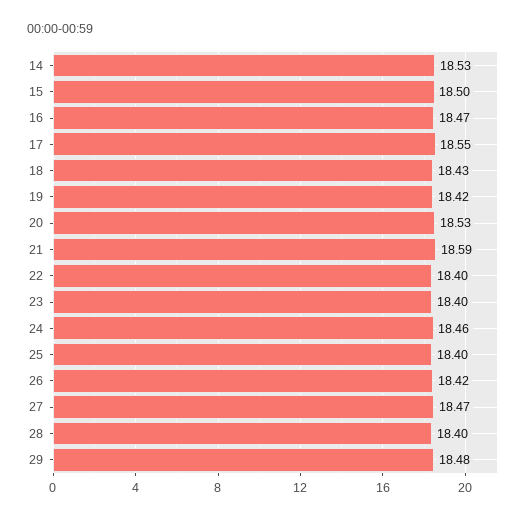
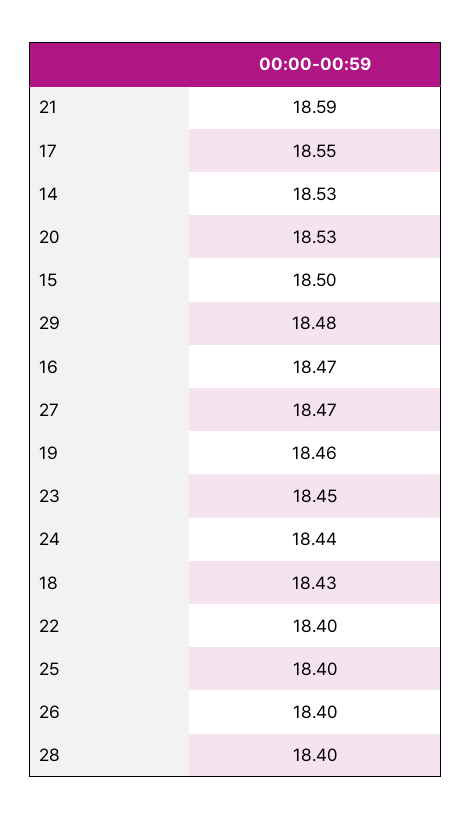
  {
    "14": 18.53,
    "15": 18.5,
    "16": 18.47,
    "17": 18.55,
    "18": 18.43,
-   "19": 18.42,
+   "19": 18.46,
    "20": 18.53,
    "21": 18.59,
    "22": 18.4,
-   "23": 18.4,
+   "23": 18.45,
-   "24": 18.46,
+   "24": 18.44,
    "25": 18.4,
-   "26": 18.42,
+   "26": 18.4,
    "27": 18.47,
    "28": 18.4,
    "29": 18.48
  }

